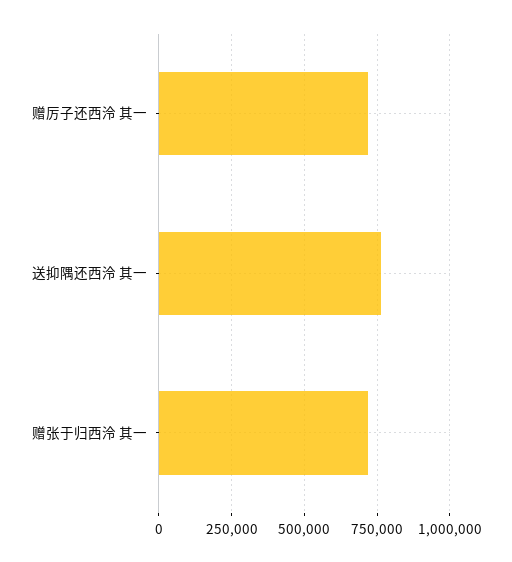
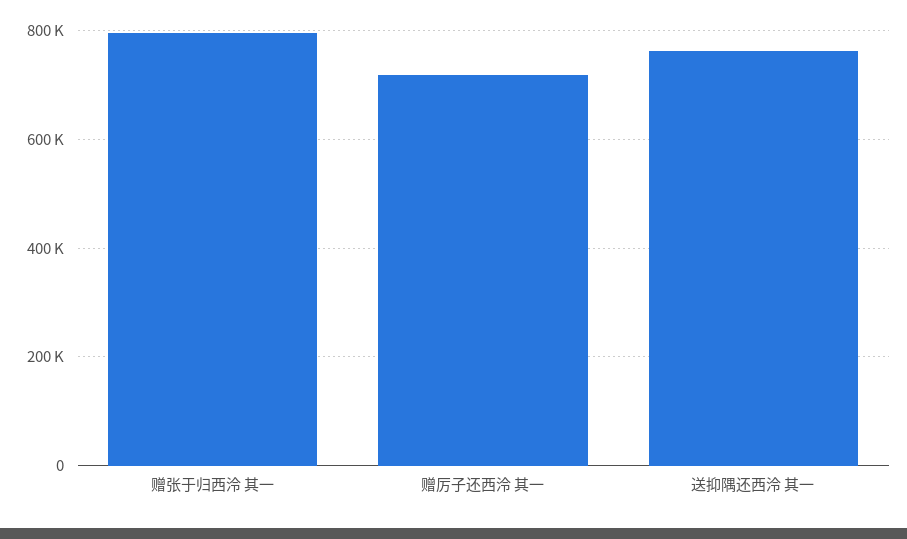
  {
    "赠厉子还西泠 其一": 720000,
    "送抑隅还西泠 其一": 760000,
-   "赠张于归西泠 其一": 725000
+   "赠张于归西泠 其一": 800000
  }

